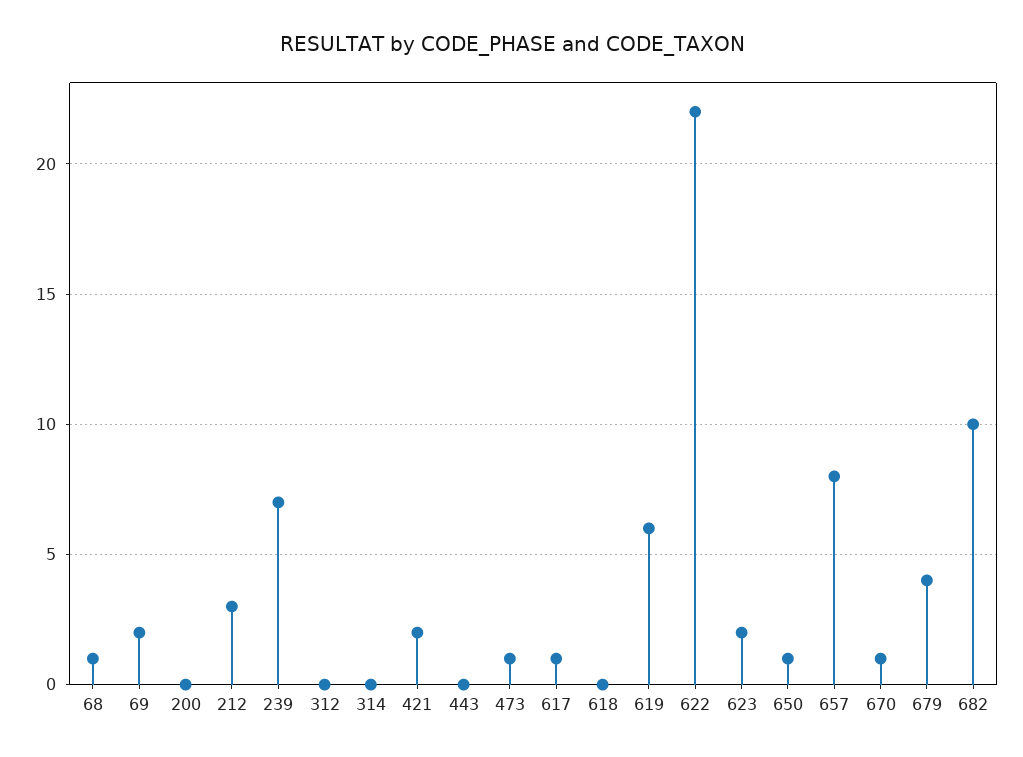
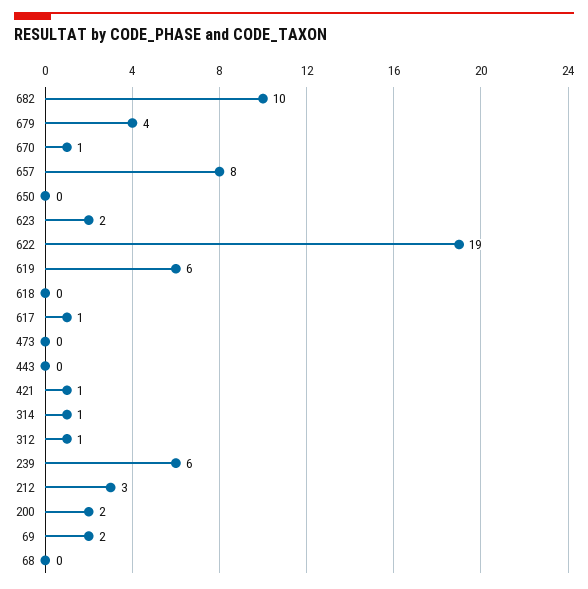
  {
-   "68": 1,
+   "68": 0,
    "69": 2,
-   "200": 0,
+   "200": 2,
    "212": 3,
-   "239": 7,
+   "239": 6,
-   "312": 0,
+   "312": 1,
-   "314": 0,
+   "314": 1,
-   "421": 2,
+   "421": 1,
    "443": 0,
-   "473": 1,
+   "473": 0,
    "617": 1,
    "618": 0,
    "619": 6,
-   "622": 22,
+   "622": 19,
    "623": 2,
-   "650": 1,
+   "650": 0,
    "657": 8,
    "670": 1,
    "679": 4,
    "682": 10
  }

